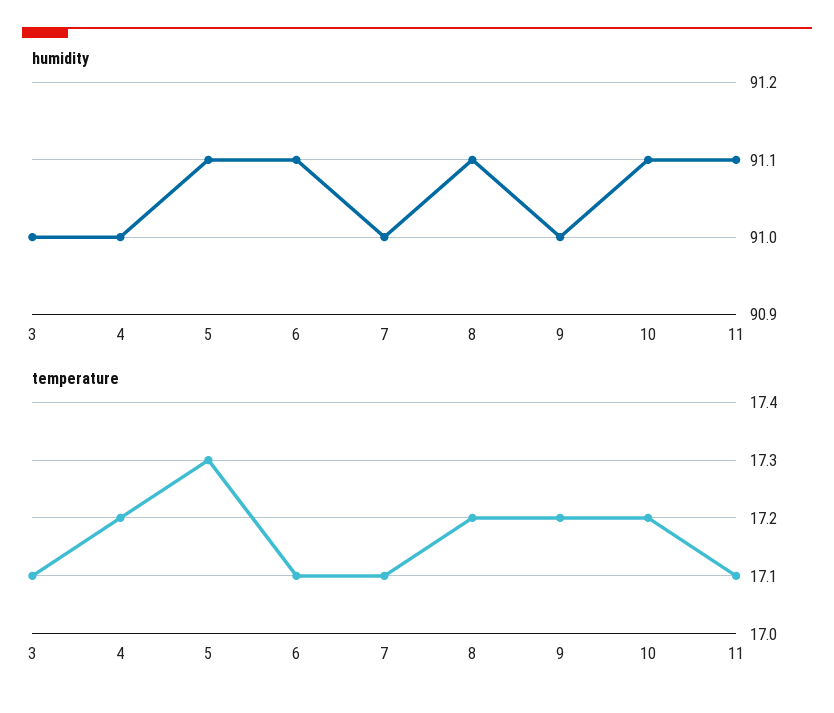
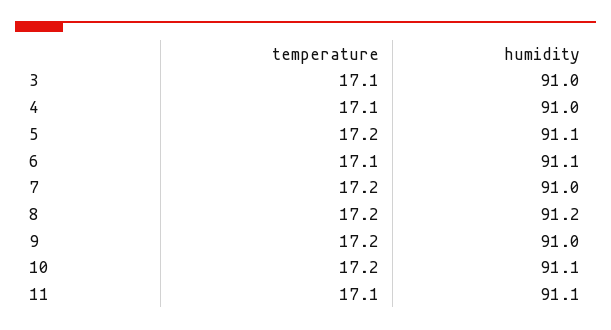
  {
    "humidity": {
      "3": 91,
      "4": 91,
      "5": 91.1,
      "6": 91.1,
      "7": 91,
-     "8": 91.1,
+     "8": 91.2,
      "9": 91,
      "10": 91.1,
      "11": 91.1
    },
    "temperature": {
      "3": 17.1,
-     "4": 17.2,
+     "4": 17.1,
-     "5": 17.3,
+     "5": 17.2,
      "6": 17.1,
-     "7": 17.1,
+     "7": 17.2,
      "8": 17.2,
      "9": 17.2,
      "10": 17.2,
      "11": 17.1
    }
  }

